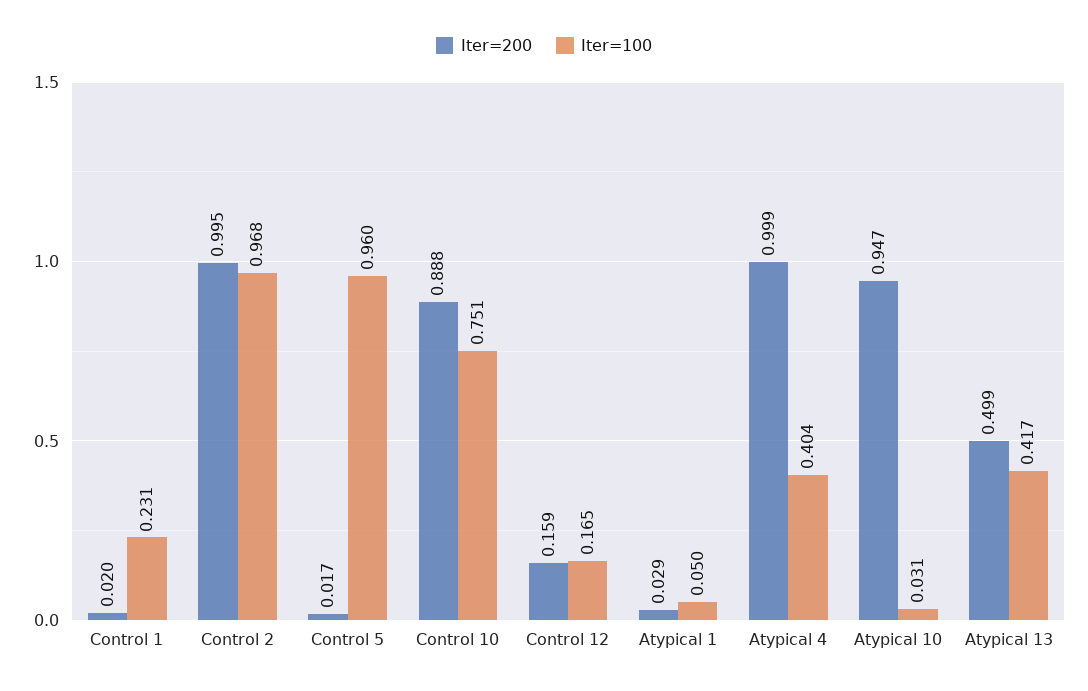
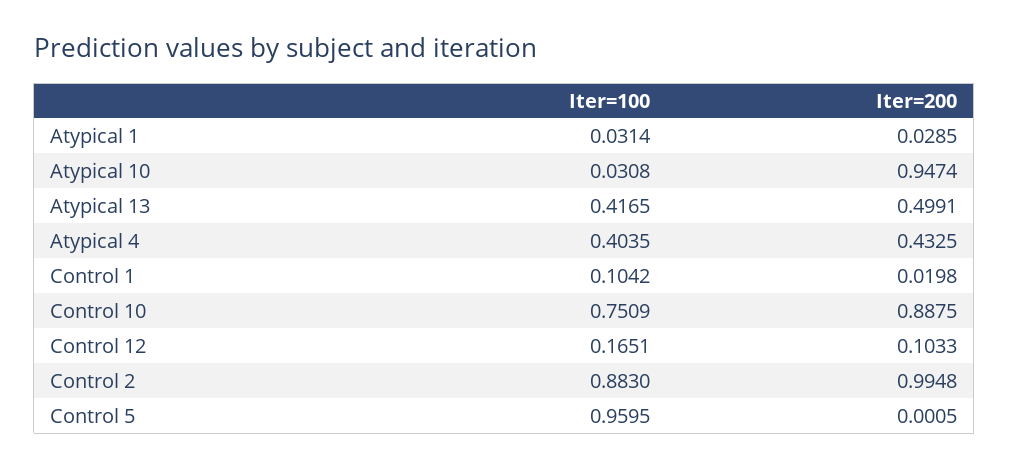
  {
    "Iter=200": {
      "Control 1": 0.0198,
      "Control 2": 0.9948,
-     "Control 5": 0.017,
+     "Control 5": 0.0005,
      "Control 10": 0.8875,
-     "Control 12": 0.159,
+     "Control 12": 0.1033,
      "Atypical 1": 0.0285,
-     "Atypical 4": 0.999,
+     "Atypical 4": 0.4325,
      "Atypical 10": 0.9474,
      "Atypical 13": 0.4991
    },
    "Iter=100": {
-     "Control 1": 0.231,
+     "Control 1": 0.1042,
-     "Control 2": 0.968,
+     "Control 2": 0.883,
      "Control 5": 0.9595,
      "Control 10": 0.7509,
      "Control 12": 0.1651,
-     "Atypical 1": 0.05,
+     "Atypical 1": 0.0314,
      "Atypical 4": 0.4035,
      "Atypical 10": 0.0308,
      "Atypical 13": 0.4165
    }
  }

